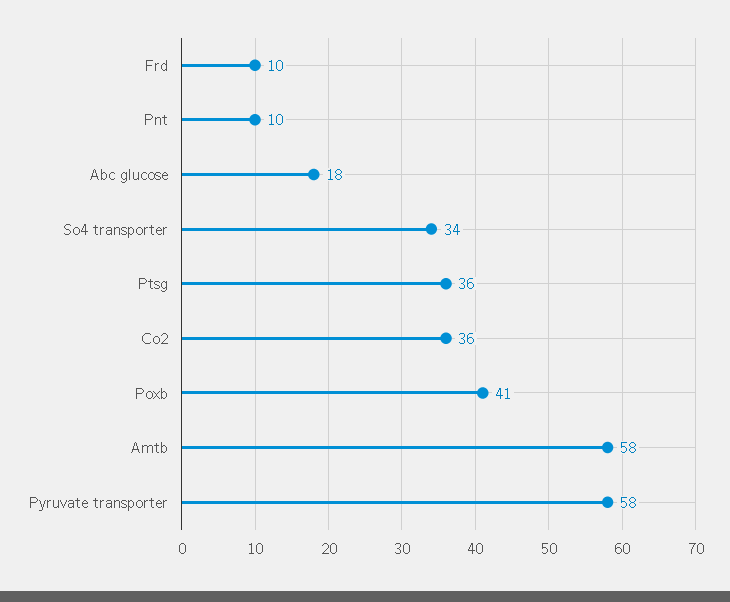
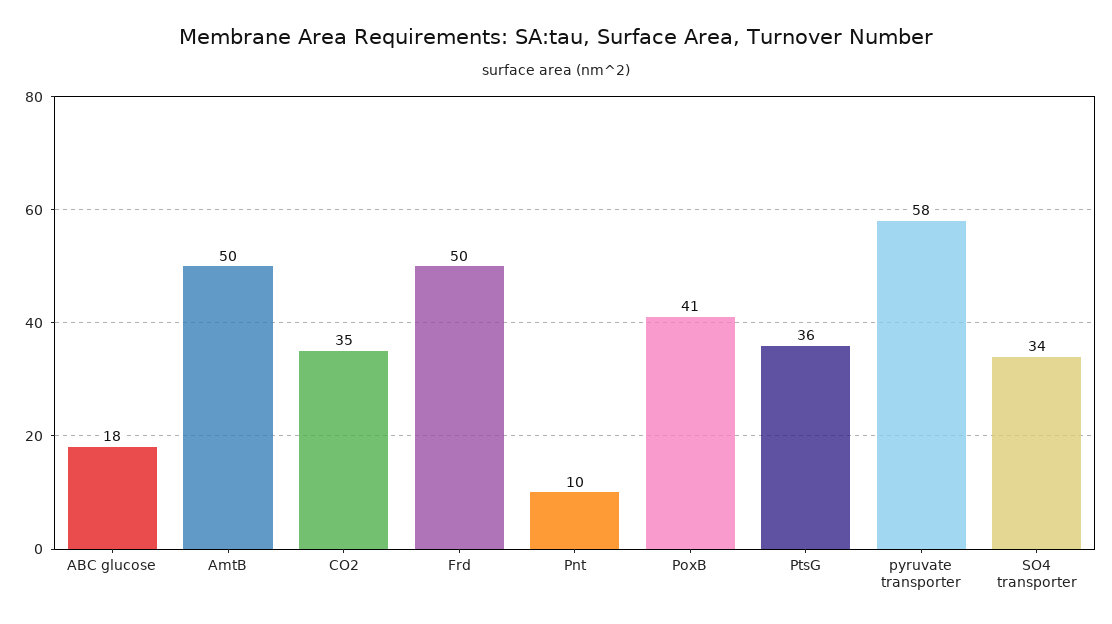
  {
-   "Frd": 10,
+   "Frd": 50,
    "Pnt": 10,
    "Abc glucose": 18,
    "So4 transporter": 34,
    "Ptsg": 36,
-   "Co2": 36,
+   "Co2": 35,
    "Poxb": 41,
-   "Amtb": 58,
+   "Amtb": 50,
    "Pyruvate transporter": 58
  }

